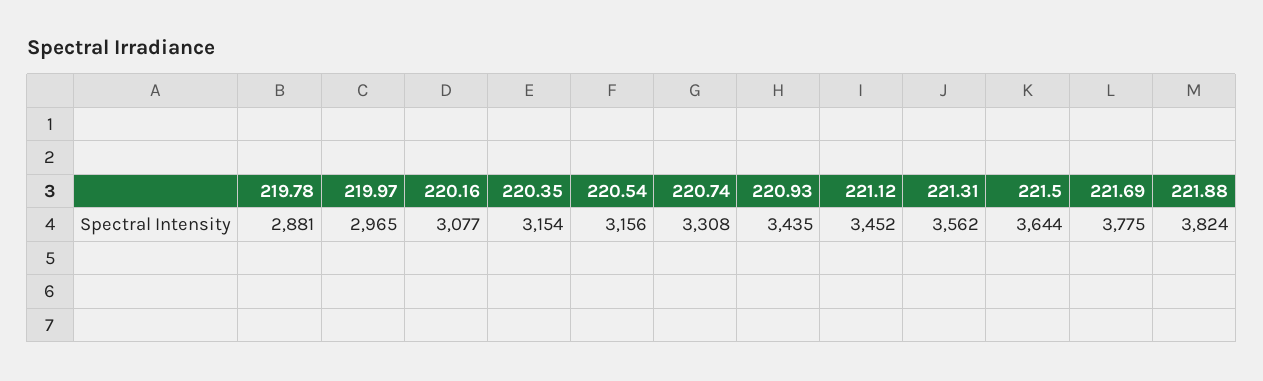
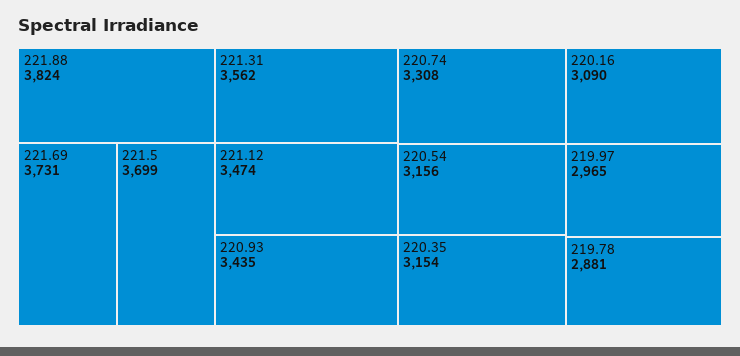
  {
    "219.78": 2881,
    "219.97": 2965,
-   "220.16": 3077,
+   "220.16": 3090,
    "220.35": 3154,
    "220.54": 3156,
    "220.74": 3308,
    "220.93": 3435,
-   "221.12": 3452,
+   "221.12": 3474,
    "221.31": 3562,
-   "221.5": 3644,
+   "221.5": 3699,
-   "221.69": 3775,
+   "221.69": 3731,
    "221.88": 3824
  }

